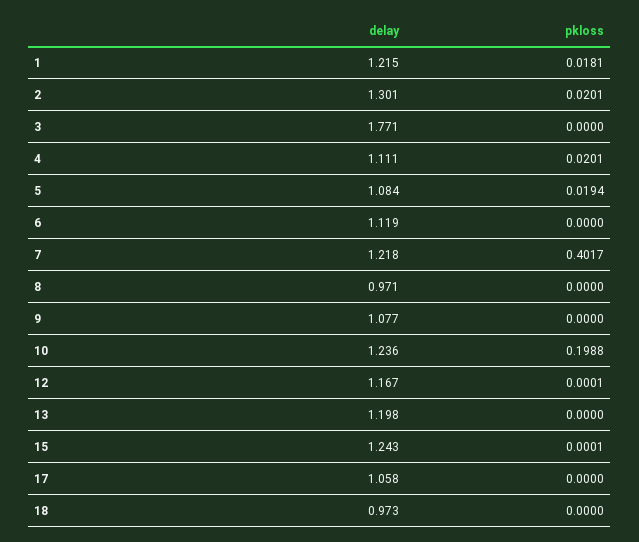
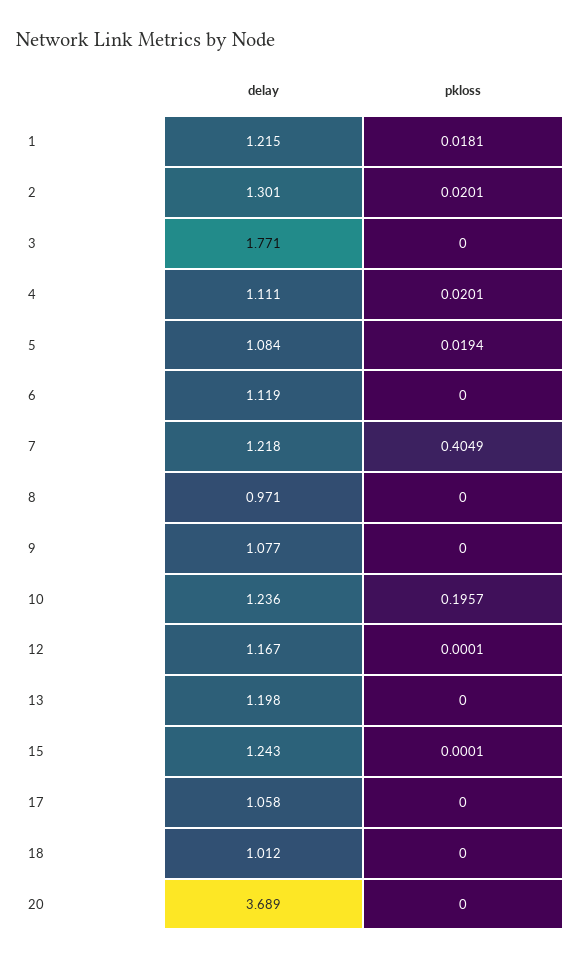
  {
    "delay": {
      "1": 1.215,
      "2": 1.301,
      "3": 1.771,
      "4": 1.111,
      "5": 1.084,
      "6": 1.119,
      "7": 1.218,
      "8": 0.971,
      "9": 1.077,
      "10": 1.236,
      "12": 1.167,
      "13": 1.198,
      "15": 1.243,
      "17": 1.058,
-     "18": 0.973
+     "18": 1.012,
+     "20": 3.689
    },
    "pkloss": {
      "1": 0.0181,
      "2": 0.0201,
      "3": 0,
      "4": 0.0201,
      "5": 0.0194,
      "6": 0,
-     "7": 0.4017,
+     "7": 0.4049,
      "8": 0,
      "9": 0,
-     "10": 0.1988,
+     "10": 0.1957,
      "12": 0.0001,
      "13": 0,
      "15": 0.0001,
      "17": 0,
-     "18": 0
+     "18": 0,
+     "20": 0
    }
  }

